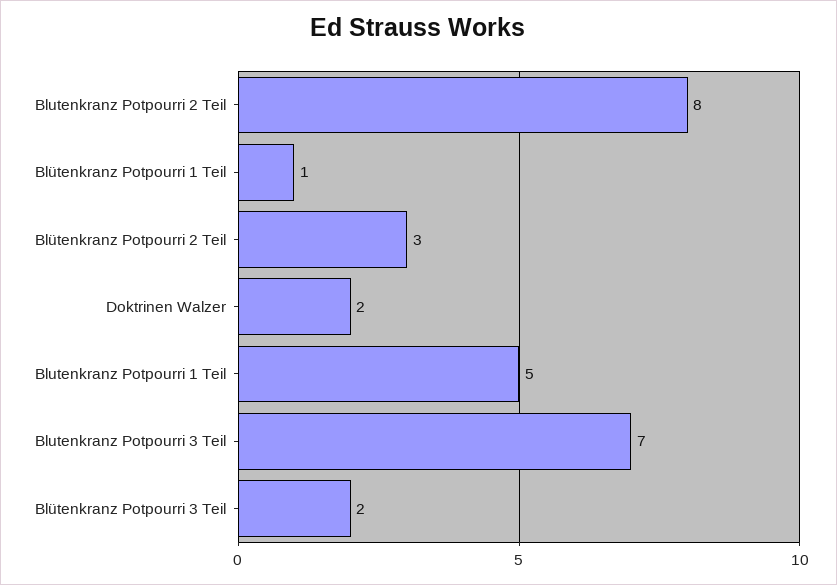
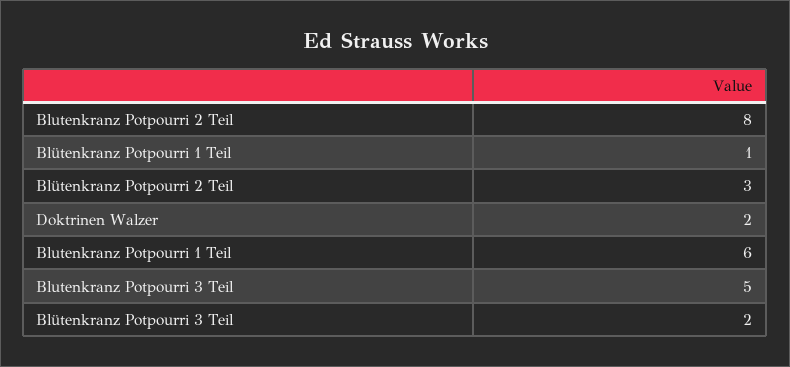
  {
    "Blutenkranz Potpourri 2 Teil": 8,
    "Blütenkranz Potpourri 1 Teil": 1,
    "Blütenkranz Potpourri 2 Teil": 3,
    "Doktrinen Walzer": 2,
-   "Blutenkranz Potpourri 1 Teil": 5,
+   "Blutenkranz Potpourri 1 Teil": 6,
-   "Blutenkranz Potpourri 3 Teil": 7,
+   "Blutenkranz Potpourri 3 Teil": 5,
    "Blütenkranz Potpourri 3 Teil": 2
  }

